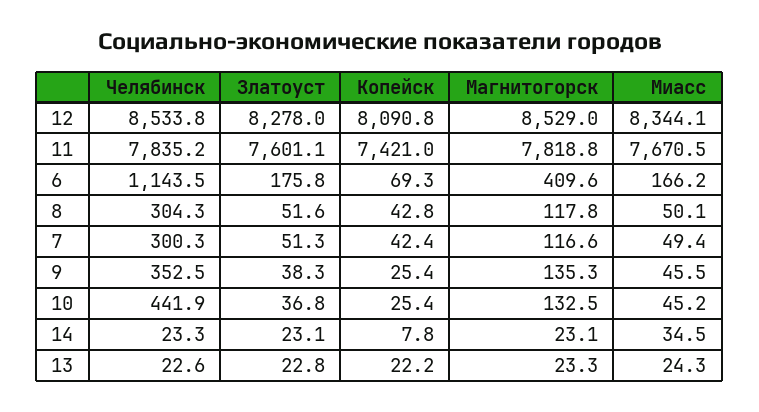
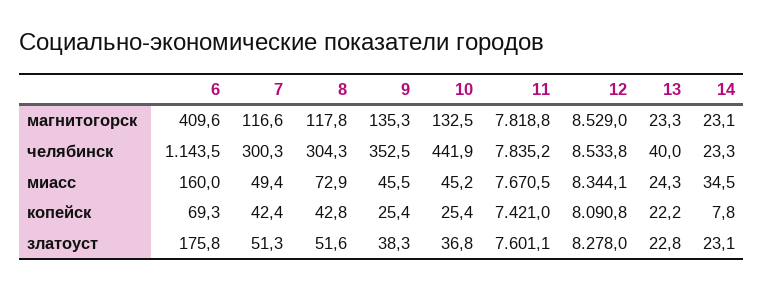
  {
    "Челябинск": {
      "12": 8533.8,
      "11": 7835.2,
      "6": 1143.5,
      "8": 304.3,
      "7": 300.3,
      "9": 352.5,
      "10": 441.9,
      "14": 23.3,
-     "13": 22.6
+     "13": 40
    },
    "Златоуст": {
      "12": 8278,
      "11": 7601.1,
      "6": 175.8,
      "8": 51.6,
      "7": 51.3,
      "9": 38.3,
      "10": 36.8,
      "14": 23.1,
      "13": 22.8
    },
    "Копейск": {
      "12": 8090.8,
      "11": 7421,
      "6": 69.3,
      "8": 42.8,
      "7": 42.4,
      "9": 25.4,
      "10": 25.4,
      "14": 7.8,
      "13": 22.2
    },
    "Магнитогорск": {
      "12": 8529,
      "11": 7818.8,
      "6": 409.6,
      "8": 117.8,
      "7": 116.6,
      "9": 135.3,
      "10": 132.5,
      "14": 23.1,
      "13": 23.3
    },
    "Миасс": {
      "12": 8344.1,
      "11": 7670.5,
-     "6": 166.2,
+     "6": 160,
-     "8": 50.1,
+     "8": 72.9,
      "7": 49.4,
      "9": 45.5,
      "10": 45.2,
      "14": 34.5,
      "13": 24.3
    }
  }

